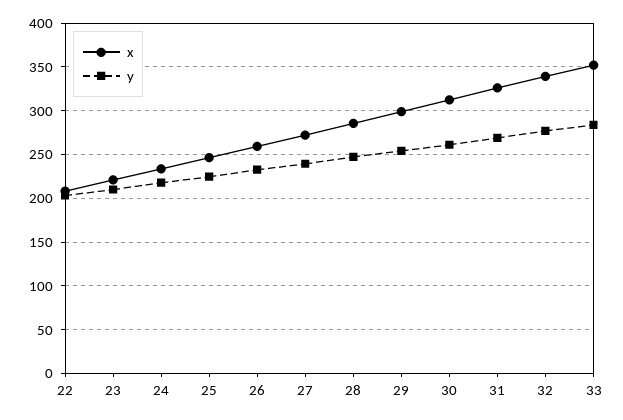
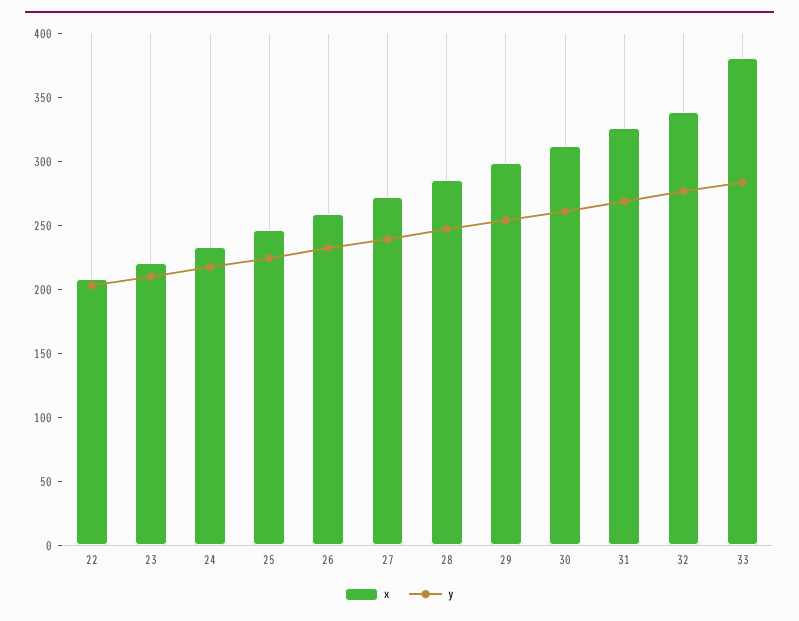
  {
    "x": {
      "22": 210,
      "23": 220,
      "24": 230,
      "25": 250,
      "26": 260,
      "27": 270,
      "28": 290,
      "29": 300,
      "30": 310,
      "31": 330,
      "32": 340,
-     "33": 350
+     "33": 380
    },
    "y": {
      "22": 200,
      "23": 210,
      "24": 220,
      "25": 220,
      "26": 230,
      "27": 240,
      "28": 250,
      "29": 250,
      "30": 260,
      "31": 270,
      "32": 280,
      "33": 280
    }
  }

